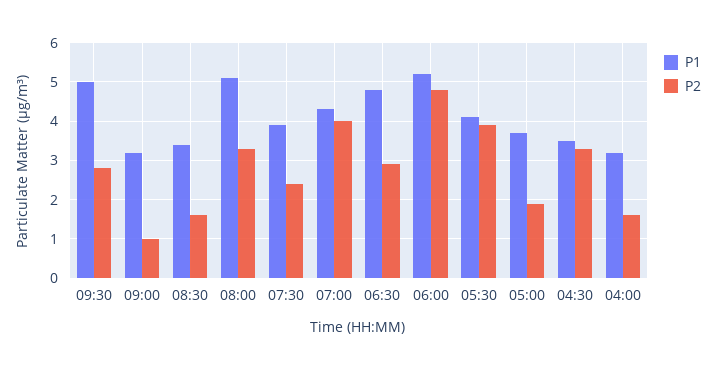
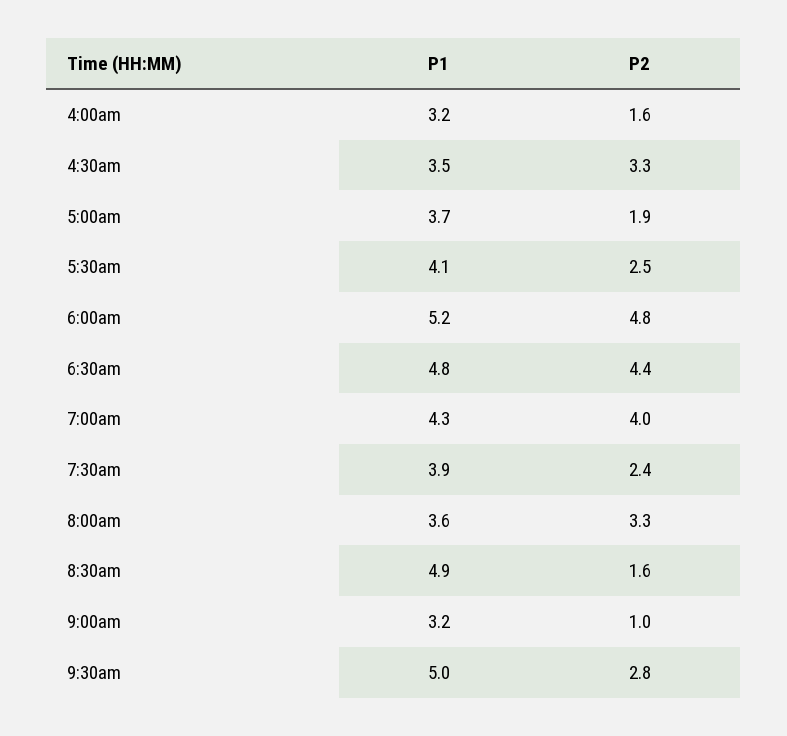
  {
    "P1": {
      "09:30": 5,
      "09:00": 3.2,
-     "08:30": 3.5,
+     "08:30": 4.9,
-     "08:00": 5,
+     "08:00": 3.6,
      "07:30": 3.9,
      "07:00": 4.3,
      "06:30": 4.8,
      "06:00": 5.2,
      "05:30": 4.1,
      "05:00": 3.7,
      "04:30": 3.5,
      "04:00": 3.2
    },
    "P2": {
      "09:30": 2.8,
      "09:00": 1,
      "08:30": 1.6,
      "08:00": 3.3,
      "07:30": 2.4,
      "07:00": 4,
-     "06:30": 3,
+     "06:30": 4.4,
      "06:00": 4.8,
-     "05:30": 4,
+     "05:30": 2.5,
      "05:00": 1.9,
      "04:30": 3.3,
      "04:00": 1.6
    }
  }

